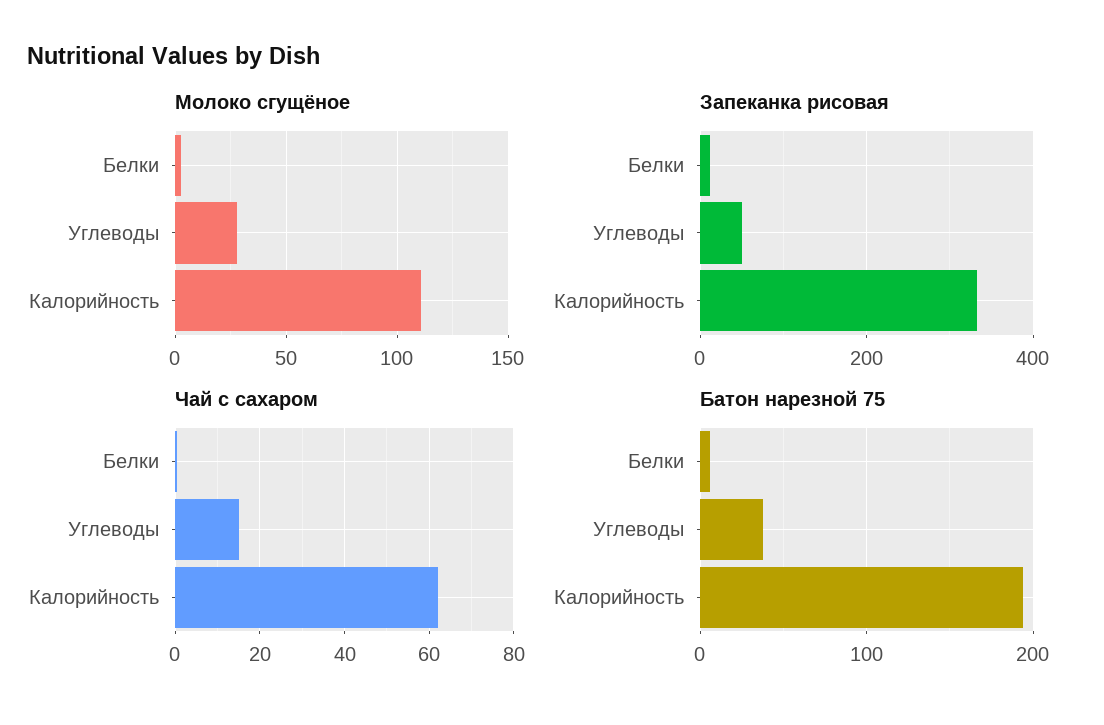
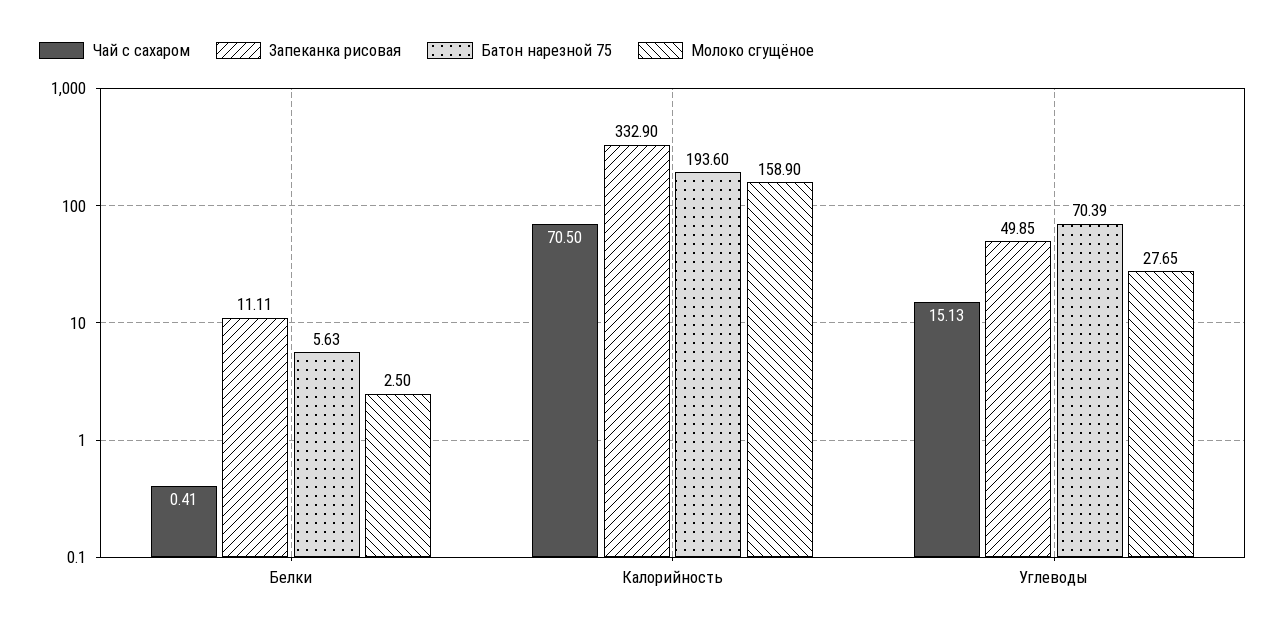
  {
    "Молоко сгущёное": {
      "Белки": 2.5,
      "Углеводы": 27.65,
-     "Калорийность": 110
+     "Калорийность": 158.9
    },
    "Запеканка рисовая": {
      "Белки": 11.11,
      "Углеводы": 49.85,
      "Калорийность": 332.9
    },
    "Чай с сахаром": {
      "Белки": 0.41,
      "Углеводы": 15.13,
-     "Калорийность": 62
+     "Калорийность": 70.5
    },
    "Батон нарезной 75": {
      "Белки": 5.63,
-     "Углеводы": 40,
+     "Углеводы": 70.39,
      "Калорийность": 193.6
    }
  }

